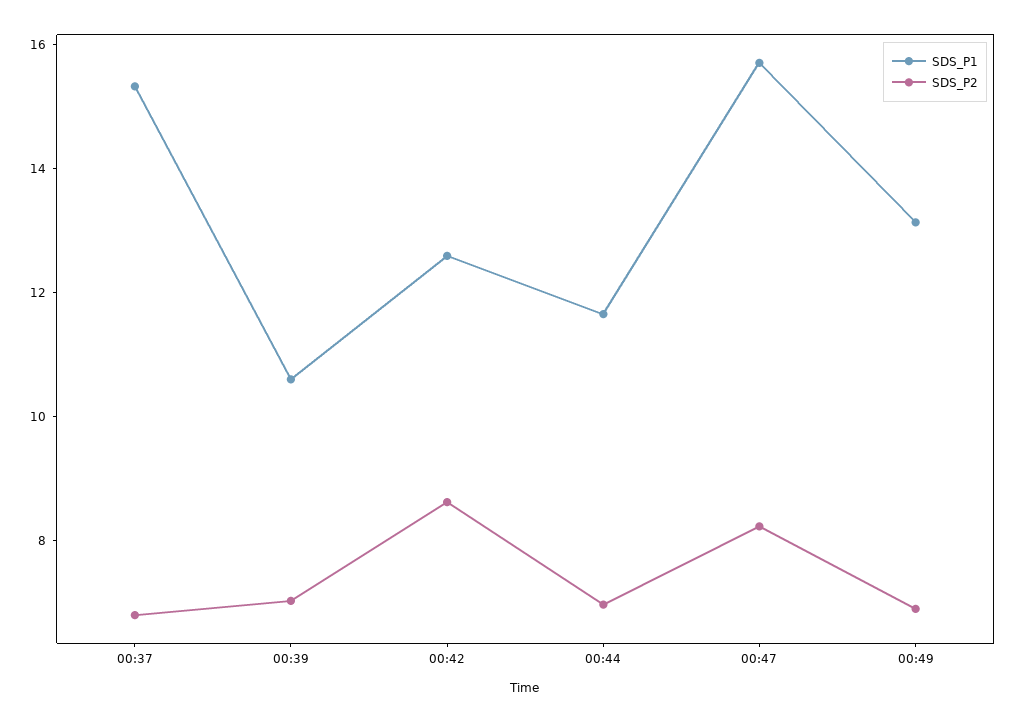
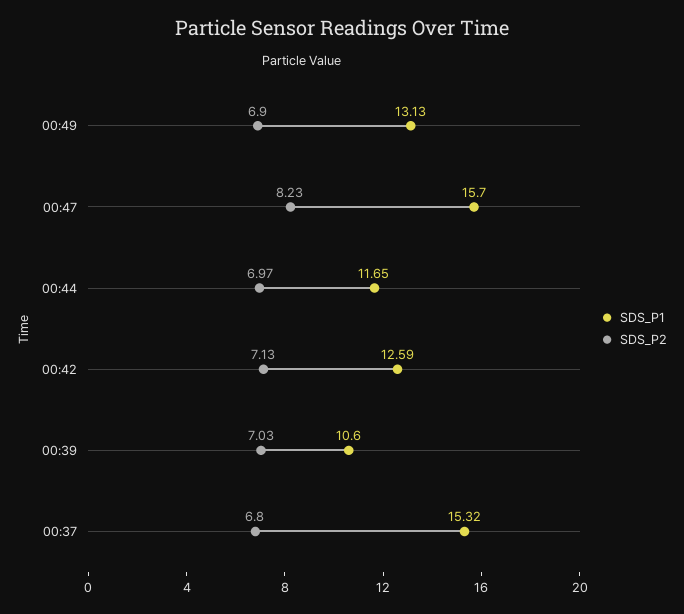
  {
    "SDS_P1": {
      "00:37": 15.32,
      "00:39": 10.6,
      "00:42": 12.59,
      "00:44": 11.65,
      "00:47": 15.7,
      "00:49": 13.13
    },
    "SDS_P2": {
      "00:37": 6.8,
      "00:39": 7.03,
-     "00:42": 8.5,
+     "00:42": 7.13,
      "00:44": 6.97,
      "00:47": 8.23,
      "00:49": 6.9
    }
  }

